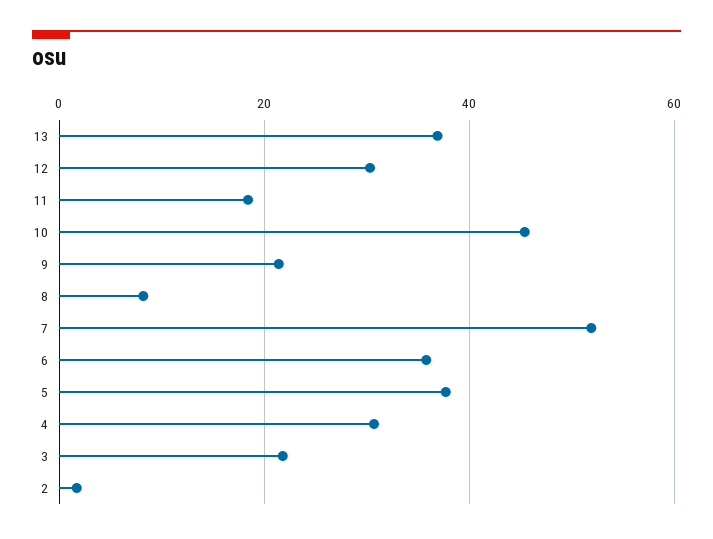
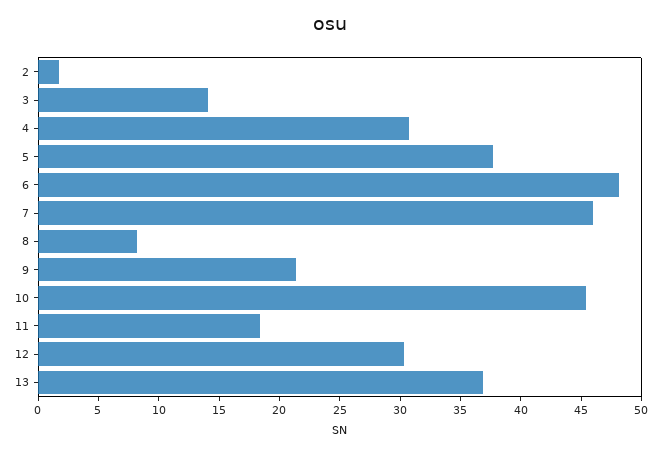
  {
    "13": 37,
    "12": 30,
    "11": 18,
    "10": 45,
    "9": 21,
    "8": 8,
-   "7": 52,
+   "7": 46,
-   "6": 36,
+   "6": 48,
    "5": 38,
    "4": 31,
-   "3": 22,
+   "3": 14,
    "2": 2
  }

